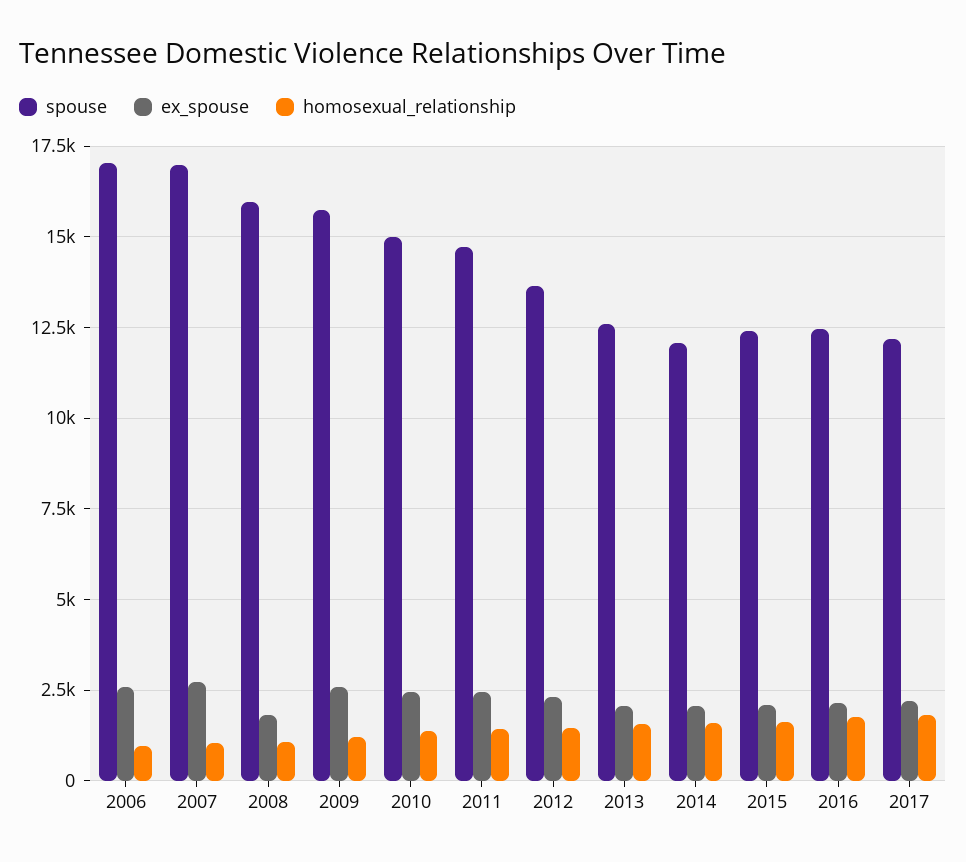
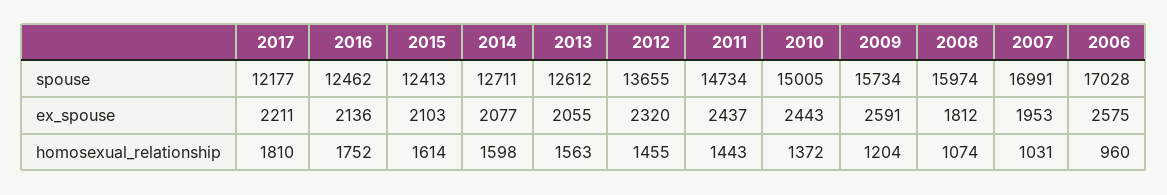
  {
    "spouse": {
      "2006": 17028,
      "2007": 16991,
      "2008": 15974,
      "2009": 15734,
      "2010": 15005,
      "2011": 14734,
      "2012": 13655,
      "2013": 12612,
-     "2014": 12000,
+     "2014": 12711,
      "2015": 12413,
      "2016": 12462,
      "2017": 12177
    },
    "ex_spouse": {
      "2006": 2575,
-     "2007": 2750,
+     "2007": 1953,
      "2008": 1812,
      "2009": 2591,
      "2010": 2443,
      "2011": 2437,
      "2012": 2320,
      "2013": 2055,
      "2014": 2077,
      "2015": 2103,
      "2016": 2136,
      "2017": 2211
    },
    "homosexual_relationship": {
      "2006": 960,
      "2007": 1031,
      "2008": 1074,
      "2009": 1204,
      "2010": 1372,
      "2011": 1443,
      "2012": 1455,
      "2013": 1563,
      "2014": 1598,
      "2015": 1614,
      "2016": 1752,
      "2017": 1810
    }
  }

